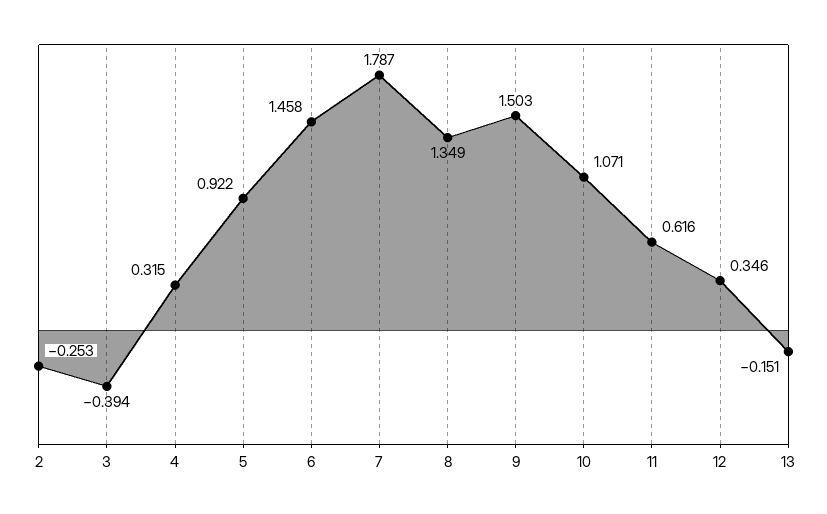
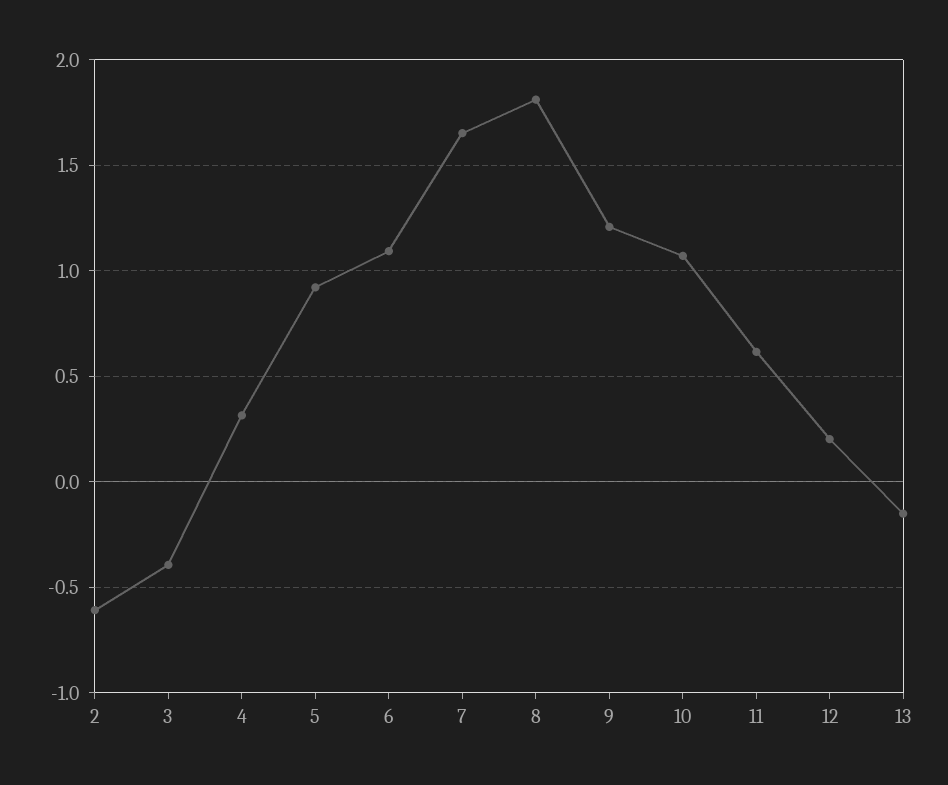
  {
-   "2": -0.253,
+   "2": -0.6,
    "3": -0.394,
    "4": 0.315,
    "5": 0.922,
-   "6": 1.458,
+   "6": 1.1,
-   "7": 1.787,
+   "7": 1.65,
-   "8": 1.349,
+   "8": 1.8,
-   "9": 1.503,
+   "9": 1.2,
    "10": 1.071,
    "11": 0.616,
-   "12": 0.346,
+   "12": 0.2,
    "13": -0.151
  }

